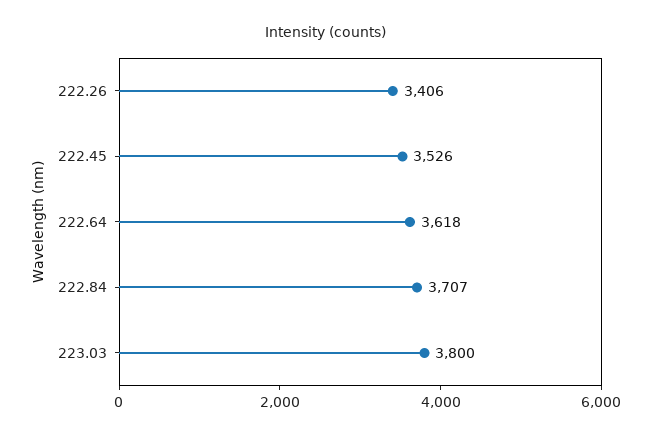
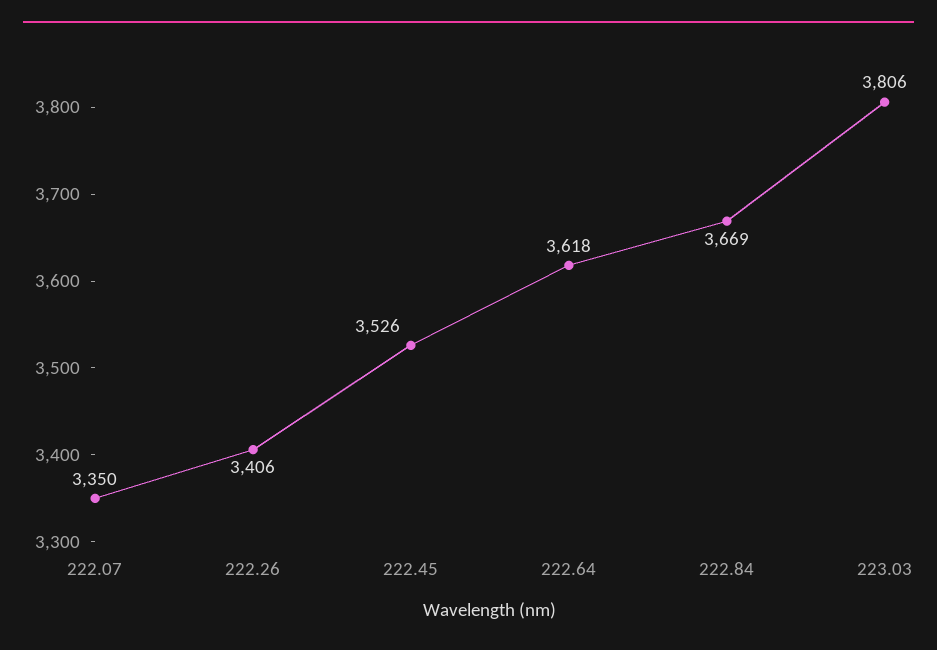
  {
    "222.26": 3406,
    "222.45": 3526,
    "222.64": 3618,
-   "222.84": 3707,
+   "222.84": 3669,
-   "223.03": 3800
+   "223.03": 3806,
+   "222.07": 3350
  }

